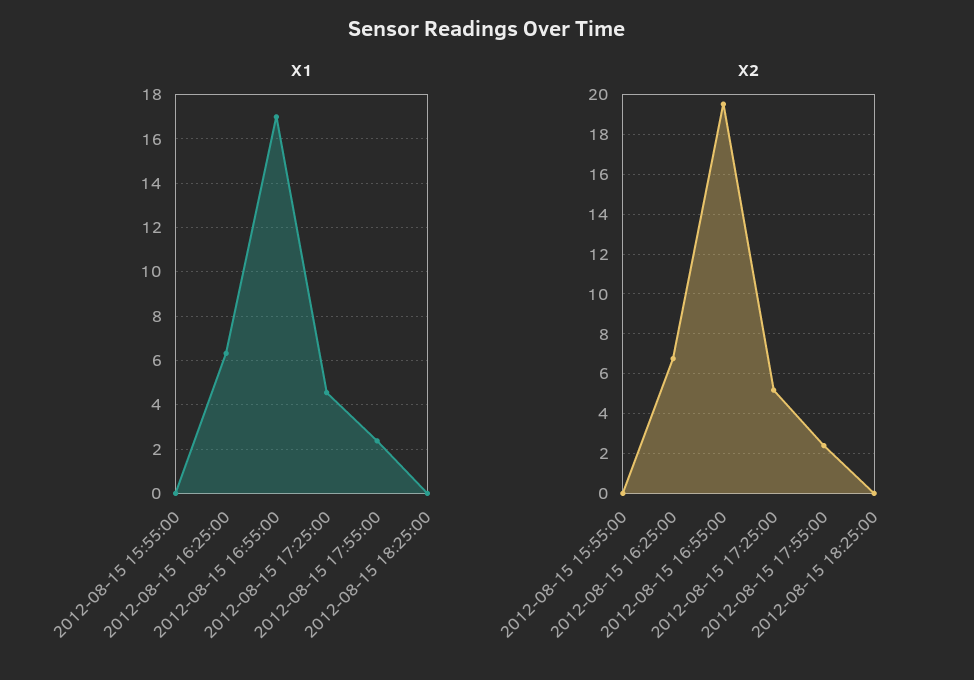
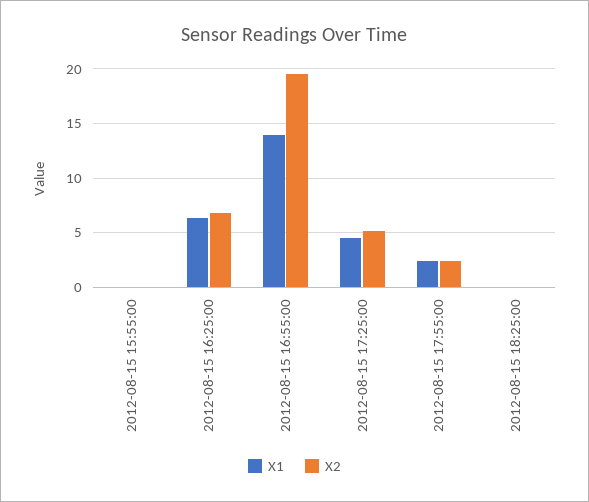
  {
    "X1": {
      "2012-08-15 15:55:00": 0,
      "2012-08-15 16:25:00": 6.5,
-     "2012-08-15 16:55:00": 17,
+     "2012-08-15 16:55:00": 14,
      "2012-08-15 17:25:00": 4.5,
      "2012-08-15 17:55:00": 2.5,
      "2012-08-15 18:25:00": 0
    },
    "X2": {
      "2012-08-15 15:55:00": 0,
      "2012-08-15 16:25:00": 7,
      "2012-08-15 16:55:00": 19.5,
      "2012-08-15 17:25:00": 5,
      "2012-08-15 17:55:00": 2.5,
      "2012-08-15 18:25:00": 0
    }
  }

